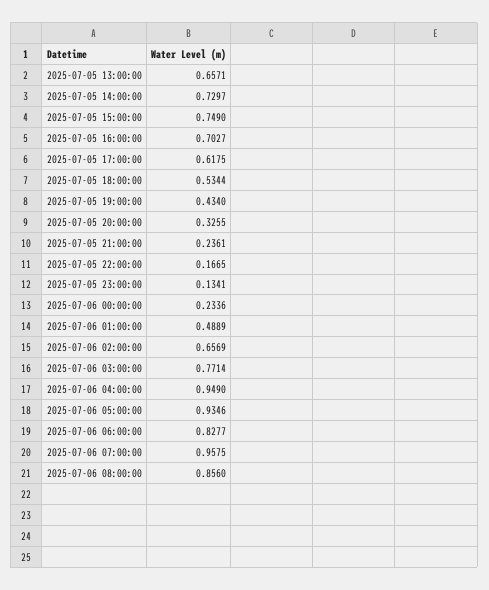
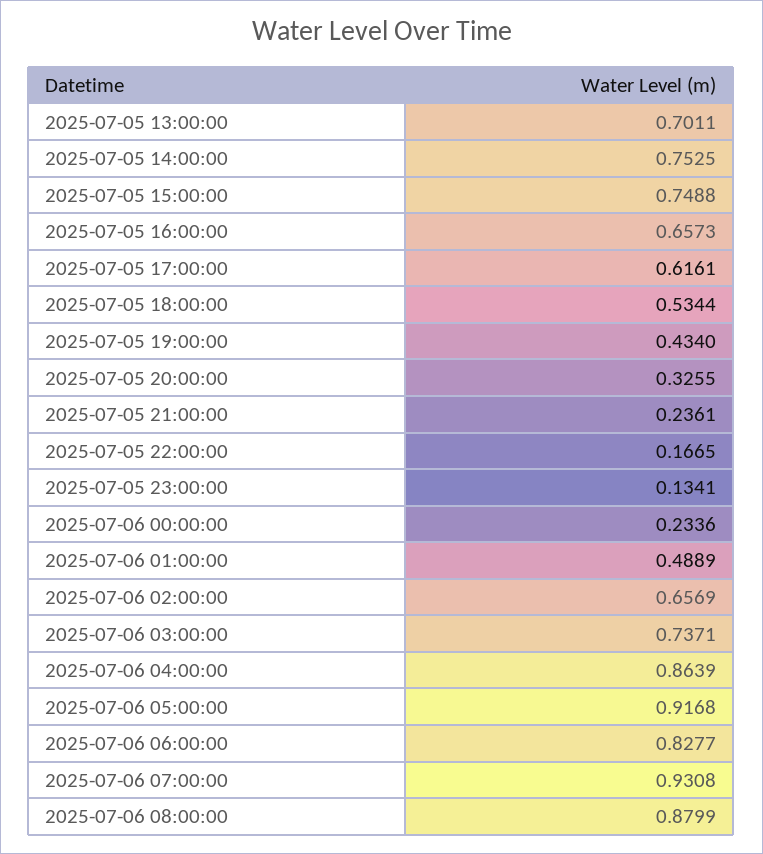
  {
-   "2025-07-05 13:00:00": 0.6571,
+   "2025-07-05 13:00:00": 0.7011,
-   "2025-07-05 14:00:00": 0.7297,
+   "2025-07-05 14:00:00": 0.7525,
-   "2025-07-05 15:00:00": 0.749,
+   "2025-07-05 15:00:00": 0.7488,
-   "2025-07-05 16:00:00": 0.7027,
+   "2025-07-05 16:00:00": 0.6573,
-   "2025-07-05 17:00:00": 0.6175,
+   "2025-07-05 17:00:00": 0.6161,
    "2025-07-05 18:00:00": 0.5344,
    "2025-07-05 19:00:00": 0.434,
    "2025-07-05 20:00:00": 0.3255,
    "2025-07-05 21:00:00": 0.2361,
    "2025-07-05 22:00:00": 0.1665,
    "2025-07-05 23:00:00": 0.1341,
    "2025-07-06 00:00:00": 0.2336,
    "2025-07-06 01:00:00": 0.4889,
    "2025-07-06 02:00:00": 0.6569,
-   "2025-07-06 03:00:00": 0.7714,
+   "2025-07-06 03:00:00": 0.7371,
-   "2025-07-06 04:00:00": 0.949,
+   "2025-07-06 04:00:00": 0.8639,
-   "2025-07-06 05:00:00": 0.9346,
+   "2025-07-06 05:00:00": 0.9168,
    "2025-07-06 06:00:00": 0.8277,
-   "2025-07-06 07:00:00": 0.9575,
+   "2025-07-06 07:00:00": 0.9308,
-   "2025-07-06 08:00:00": 0.856
+   "2025-07-06 08:00:00": 0.8799
  }

